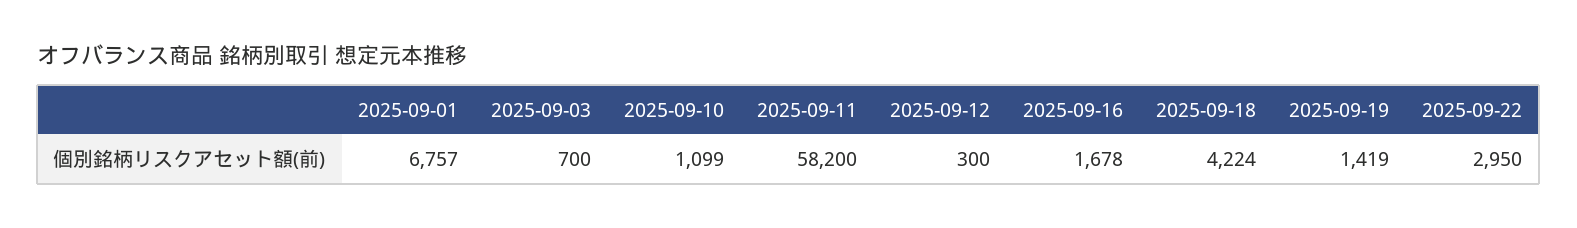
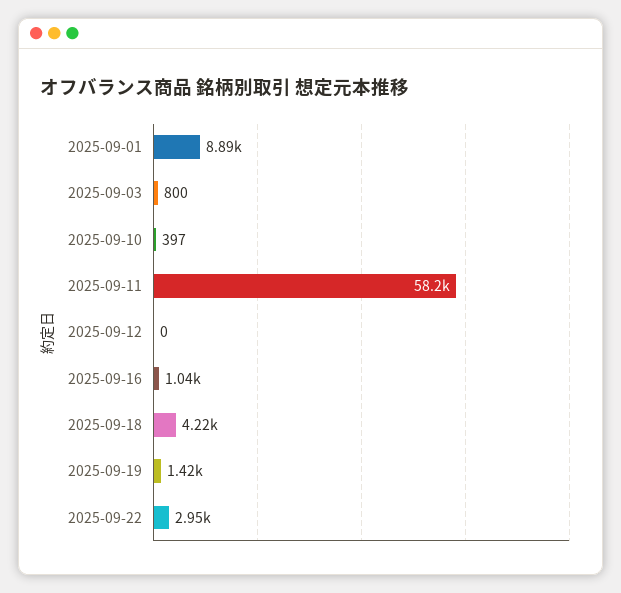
  {
-   "2025-09-01": 6757,
+   "2025-09-01": 8890,
-   "2025-09-03": 700,
+   "2025-09-03": 800,
-   "2025-09-10": 1099,
+   "2025-09-10": 397,
    "2025-09-11": 58200,
-   "2025-09-12": 300,
+   "2025-09-12": 0,
-   "2025-09-16": 1678,
+   "2025-09-16": 1040,
    "2025-09-18": 4224,
    "2025-09-19": 1419,
    "2025-09-22": 2950
  }

